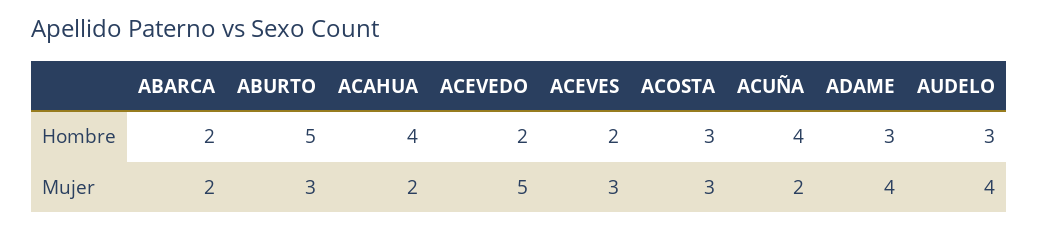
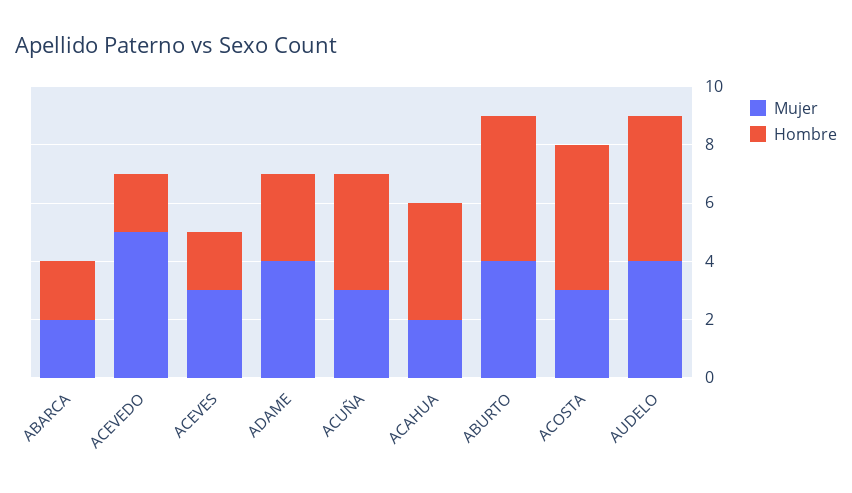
  {
    "Hombre": {
      "ABARCA": 2,
      "ABURTO": 5,
      "ACAHUA": 4,
      "ACEVEDO": 2,
      "ACEVES": 2,
-     "ACOSTA": 3,
+     "ACOSTA": 5,
      "ACUÑA": 4,
      "ADAME": 3,
-     "AUDELO": 3
+     "AUDELO": 5
    },
    "Mujer": {
      "ABARCA": 2,
-     "ABURTO": 3,
+     "ABURTO": 4,
      "ACAHUA": 2,
      "ACEVEDO": 5,
      "ACEVES": 3,
      "ACOSTA": 3,
-     "ACUÑA": 2,
+     "ACUÑA": 3,
      "ADAME": 4,
      "AUDELO": 4
    }
  }

